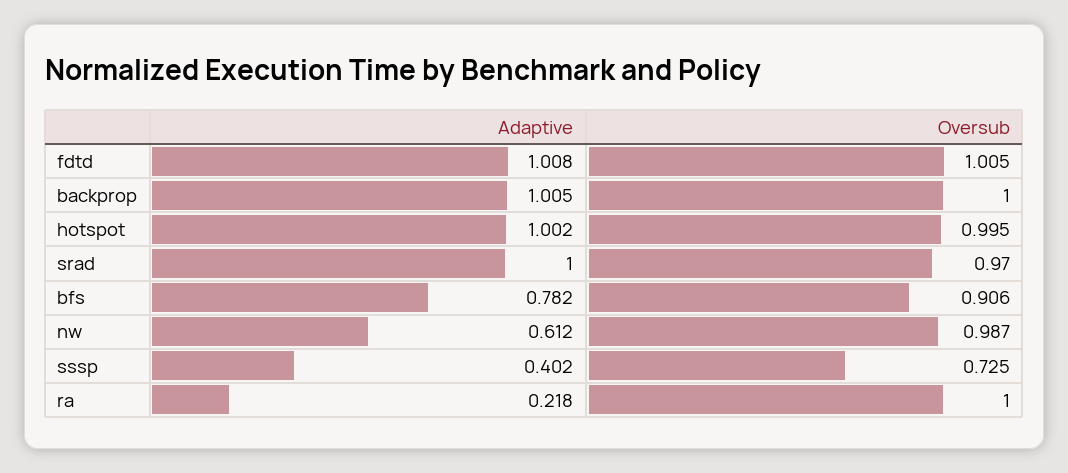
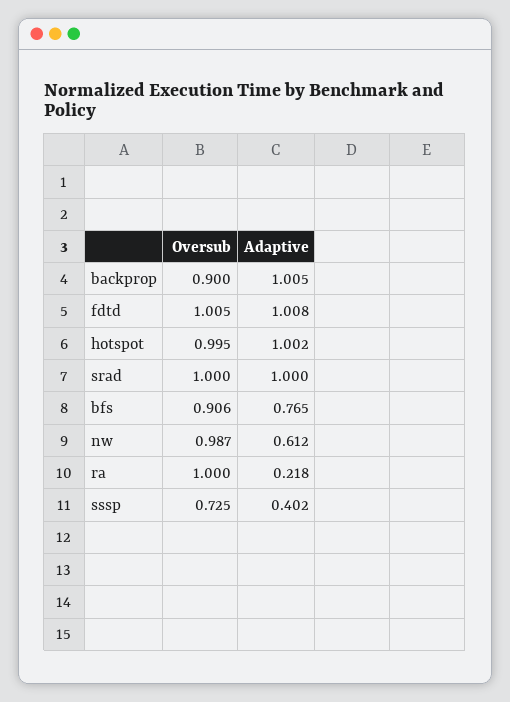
  {
    "Adaptive": {
      "fdtd": 1.008,
      "backprop": 1.005,
      "hotspot": 1.002,
      "srad": 1,
-     "bfs": 0.782,
+     "bfs": 0.765,
      "nw": 0.612,
      "sssp": 0.402,
      "ra": 0.218
    },
    "Oversub": {
      "fdtd": 1.005,
-     "backprop": 1,
+     "backprop": 0.9,
      "hotspot": 0.995,
-     "srad": 0.97,
+     "srad": 1,
      "bfs": 0.906,
      "nw": 0.987,
      "sssp": 0.725,
      "ra": 1
    }
  }

